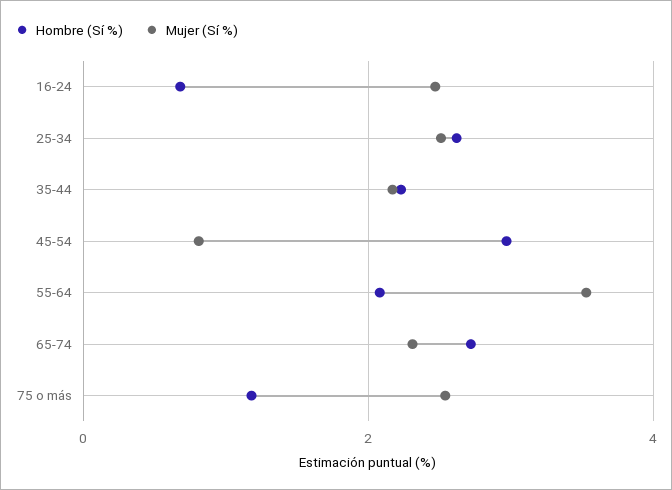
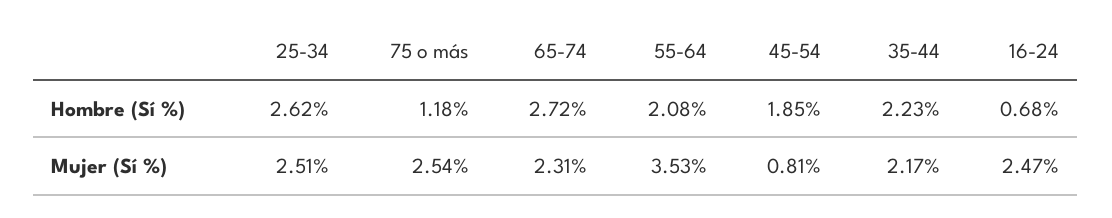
  {
    "Hombre (Sí %)": {
      "16-24": 0.68,
      "25-34": 2.62,
      "35-44": 2.23,
-     "45-54": 3,
+     "45-54": 1.85,
      "55-64": 2.08,
      "65-74": 2.72,
      "75 o más": 1.18
    },
    "Mujer (Sí %)": {
      "16-24": 2.47,
      "25-34": 2.51,
      "35-44": 2.17,
      "45-54": 0.81,
      "55-64": 3.53,
      "65-74": 2.31,
      "75 o más": 2.54
    }
  }

